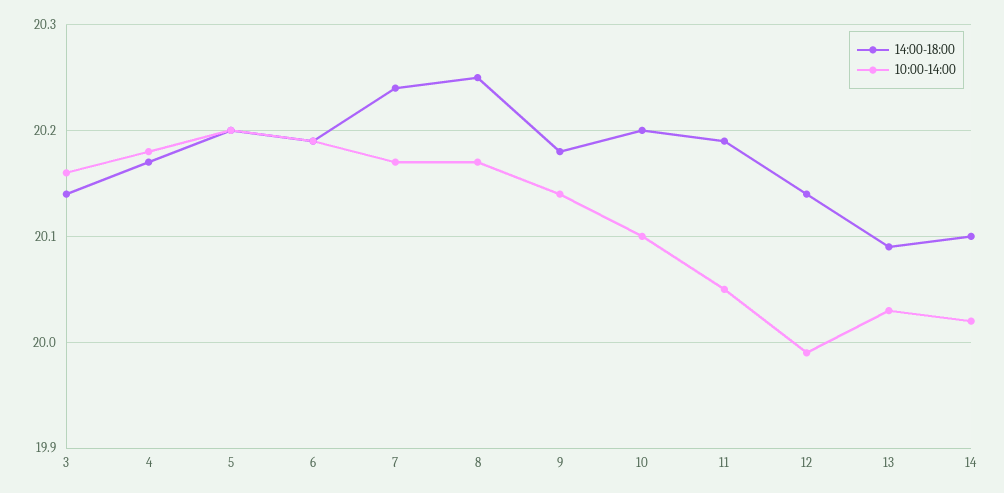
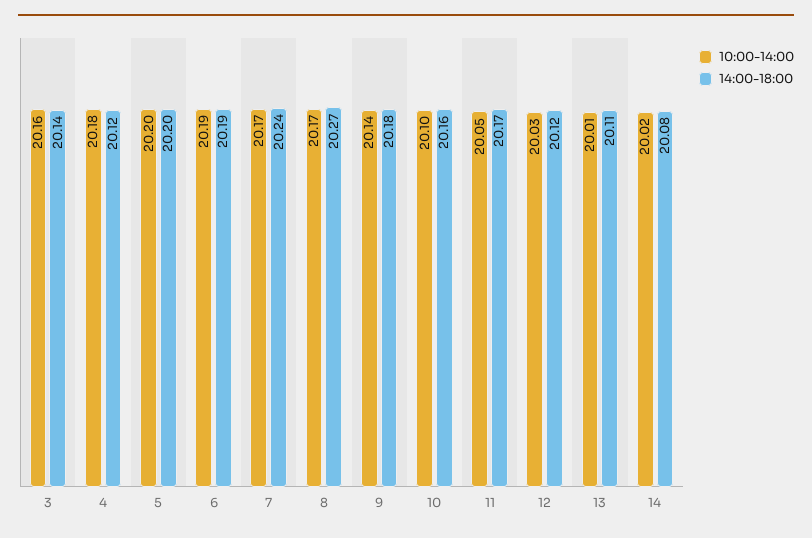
  {
    "14:00-18:00": {
      "3": 20.14,
-     "4": 20.17,
+     "4": 20.12,
      "5": 20.2,
      "6": 20.19,
      "7": 20.24,
-     "8": 20.25,
+     "8": 20.27,
      "9": 20.18,
-     "10": 20.2,
+     "10": 20.16,
-     "11": 20.19,
+     "11": 20.17,
-     "12": 20.14,
+     "12": 20.12,
-     "13": 20.09,
+     "13": 20.11,
-     "14": 20.1
+     "14": 20.08
    },
    "10:00-14:00": {
      "3": 20.16,
      "4": 20.18,
      "5": 20.2,
      "6": 20.19,
      "7": 20.17,
      "8": 20.17,
      "9": 20.14,
      "10": 20.1,
      "11": 20.05,
-     "12": 19.99,
+     "12": 20.03,
-     "13": 20.03,
+     "13": 20.01,
      "14": 20.02
    }
  }

